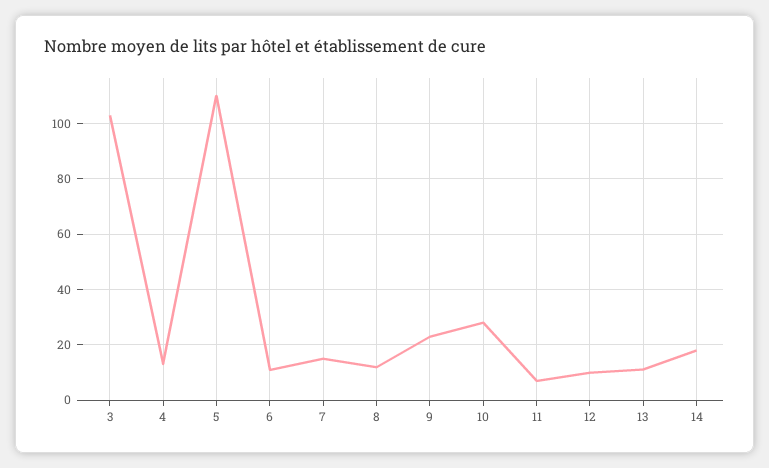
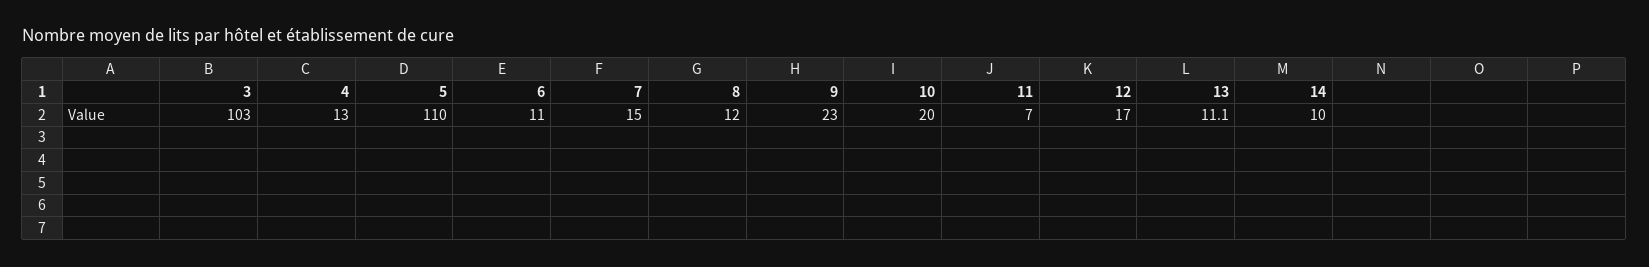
  {
    "3": 103,
    "4": 13,
    "5": 110,
    "6": 11,
    "7": 15,
    "8": 12,
    "9": 23,
-   "10": 27.5,
+   "10": 20,
    "11": 7,
-   "12": 10,
+   "12": 17,
    "13": 11.1,
-   "14": 17.5
+   "14": 10
  }

